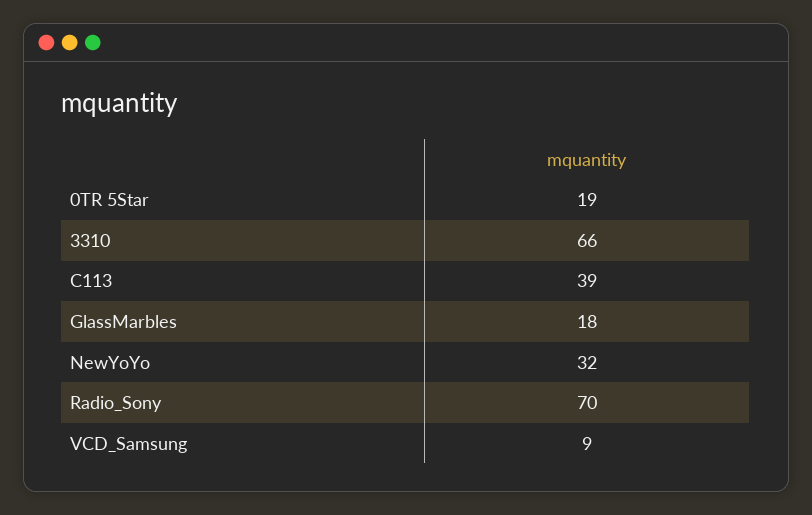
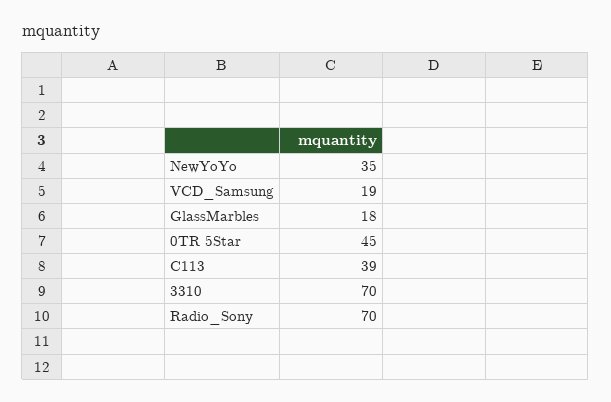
  {
-   "0TR 5Star": 19,
+   "0TR 5Star": 45,
-   "3310": 66,
+   "3310": 70,
    "C113": 39,
    "GlassMarbles": 18,
-   "NewYoYo": 32,
+   "NewYoYo": 35,
    "Radio_Sony": 70,
-   "VCD_Samsung": 9
+   "VCD_Samsung": 19
  }

